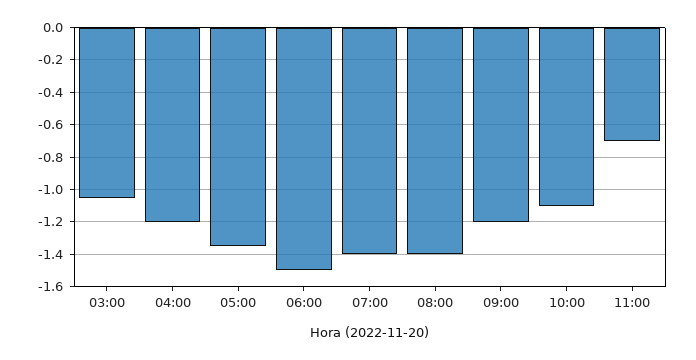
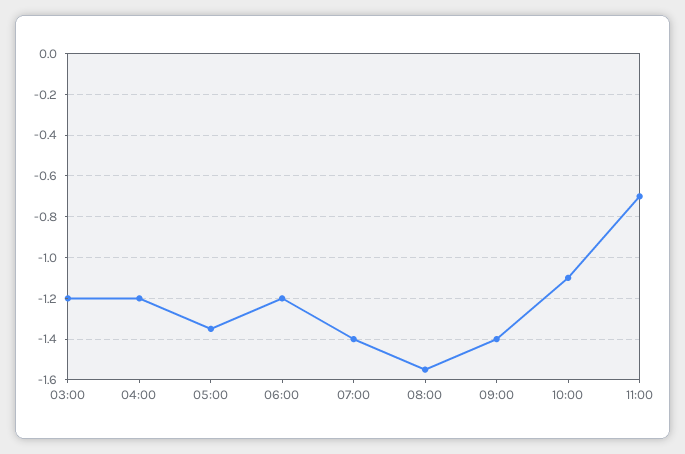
  {
-   "03:00": -1.05,
+   "03:00": -1.2,
    "04:00": -1.2,
    "05:00": -1.35,
-   "06:00": -1.5,
+   "06:00": -1.2,
    "07:00": -1.4,
-   "08:00": -1.4,
+   "08:00": -1.55,
-   "09:00": -1.2,
+   "09:00": -1.4,
    "10:00": -1.1,
    "11:00": -0.7
  }

